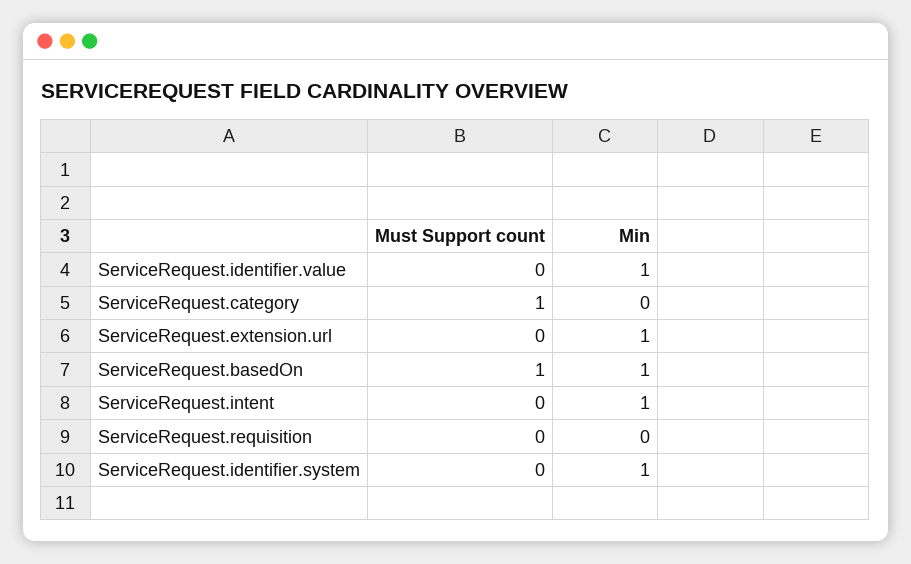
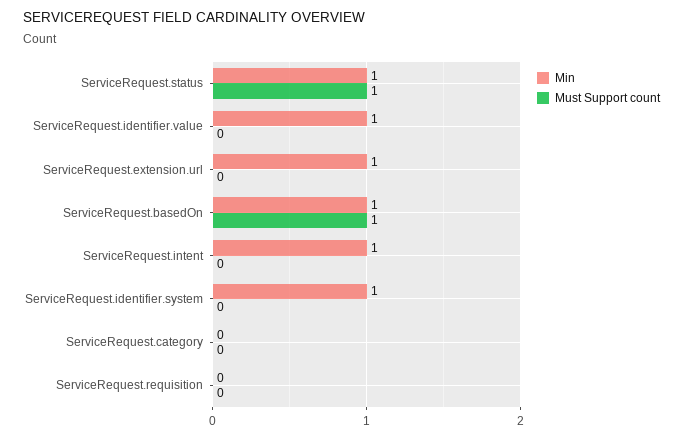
  {
    "Must Support count": {
      "ServiceRequest.identifier.value": 0,
-     "ServiceRequest.category": 1,
+     "ServiceRequest.category": 0,
      "ServiceRequest.extension.url": 0,
      "ServiceRequest.basedOn": 1,
      "ServiceRequest.intent": 0,
      "ServiceRequest.requisition": 0,
-     "ServiceRequest.identifier.system": 0
+     "ServiceRequest.identifier.system": 0,
+     "ServiceRequest.status": 1
    },
    "Min": {
      "ServiceRequest.identifier.value": 1,
      "ServiceRequest.category": 0,
      "ServiceRequest.extension.url": 1,
      "ServiceRequest.basedOn": 1,
      "ServiceRequest.intent": 1,
      "ServiceRequest.requisition": 0,
-     "ServiceRequest.identifier.system": 1
+     "ServiceRequest.identifier.system": 1,
+     "ServiceRequest.status": 1
    }
  }

